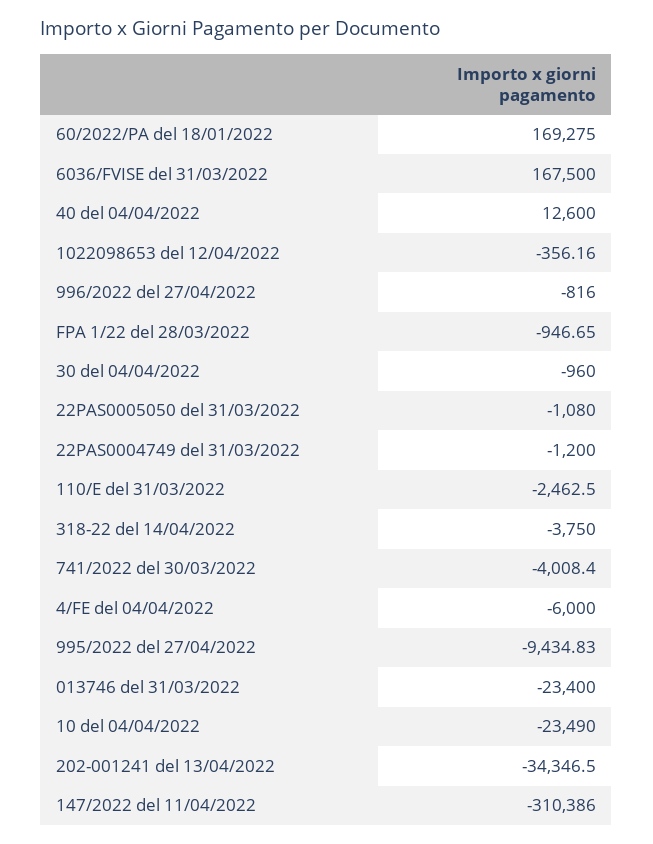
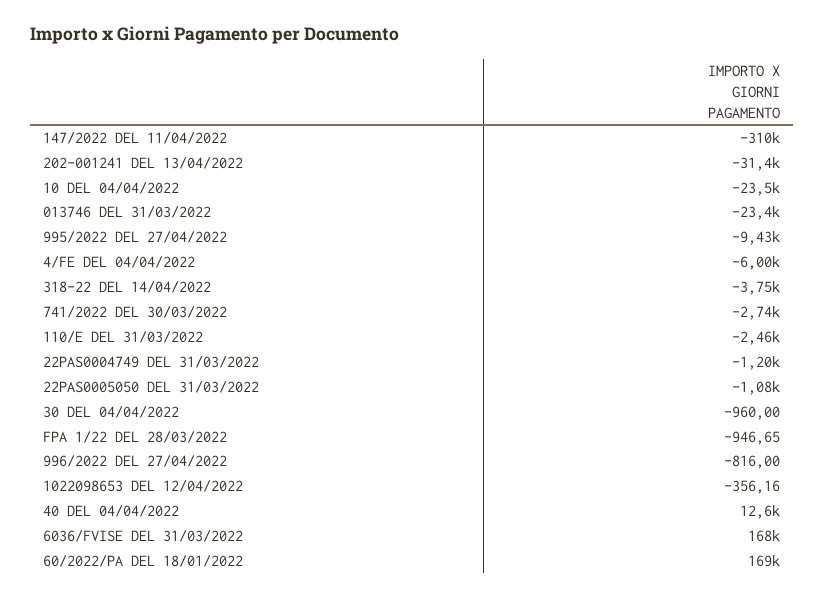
  {
    "60/2022/PA del 18/01/2022": 169275,
    "6036/FVISE del 31/03/2022": 167500,
    "40 del 04/04/2022": 12600,
    "1022098653 del 12/04/2022": -356.16,
    "996/2022 del 27/04/2022": -816,
    "FPA 1/22 del 28/03/2022": -946.65,
    "30 del 04/04/2022": -960,
    "22PAS0005050 del 31/03/2022": -1080,
    "22PAS0004749 del 31/03/2022": -1200,
    "110/E del 31/03/2022": -2462.5,
    "318-22 del 14/04/2022": -3750,
-   "741/2022 del 30/03/2022": -4008.4,
+   "741/2022 del 30/03/2022": -2740,
    "4/FE del 04/04/2022": -6000,
    "995/2022 del 27/04/2022": -9434.83,
    "013746 del 31/03/2022": -23400,
    "10 del 04/04/2022": -23490,
-   "202-001241 del 13/04/2022": -34346.5,
+   "202-001241 del 13/04/2022": -31400,
    "147/2022 del 11/04/2022": -310386
  }

